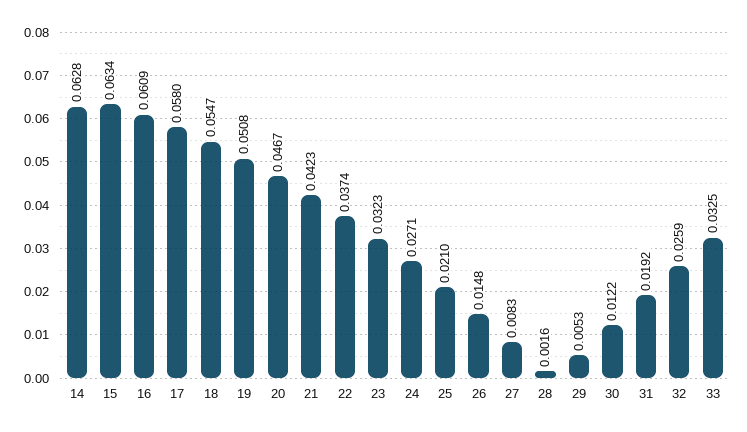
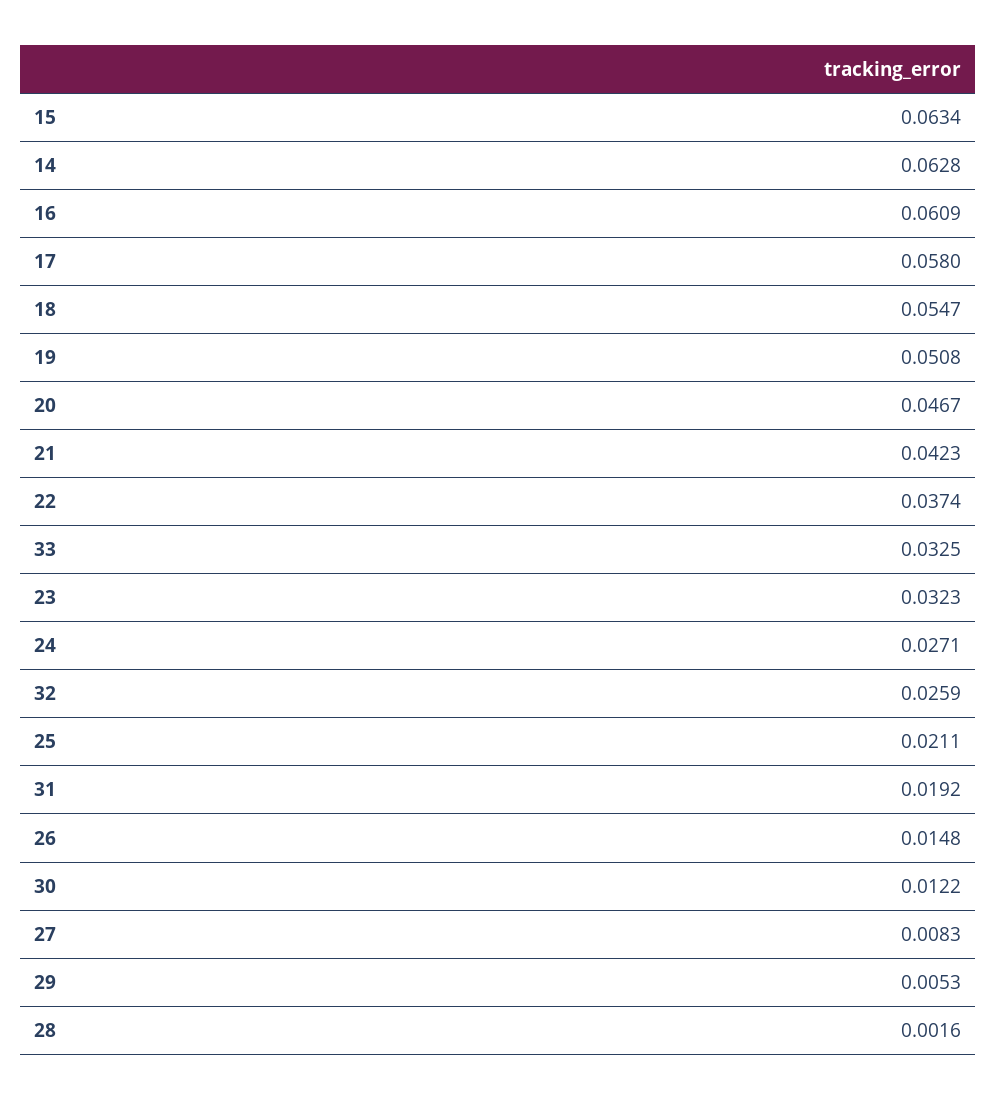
  {
    "14": 0.0628,
    "15": 0.0634,
    "16": 0.0609,
    "17": 0.058,
    "18": 0.0547,
    "19": 0.0508,
    "20": 0.0467,
    "21": 0.0423,
    "22": 0.0374,
    "23": 0.0323,
    "24": 0.0271,
-   "25": 0.021,
+   "25": 0.0211,
    "26": 0.0148,
    "27": 0.0083,
    "28": 0.0016,
    "29": 0.0053,
    "30": 0.0122,
    "31": 0.0192,
    "32": 0.0259,
    "33": 0.0325
  }

